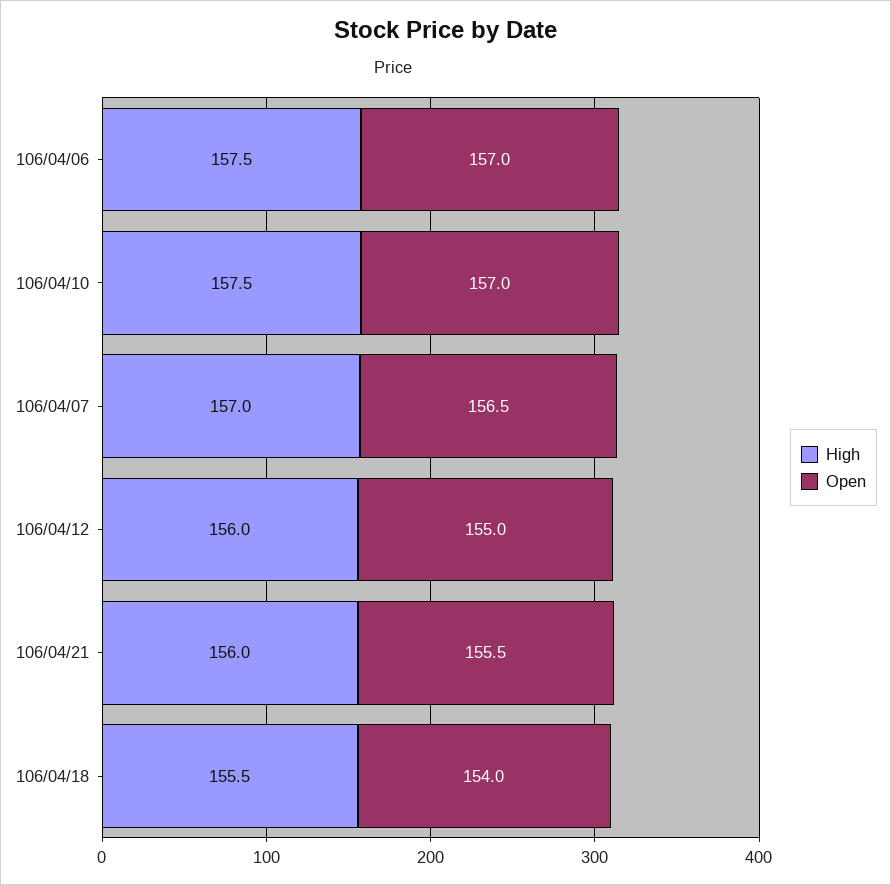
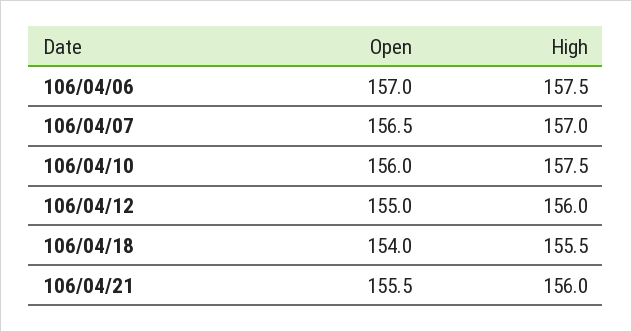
  {
    "High": {
      "106/04/06": 157.5,
      "106/04/10": 157.5,
      "106/04/07": 157,
      "106/04/12": 156,
      "106/04/21": 156,
      "106/04/18": 155.5
    },
    "Open": {
      "106/04/06": 157,
-     "106/04/10": 157,
+     "106/04/10": 156,
      "106/04/07": 156.5,
      "106/04/12": 155,
      "106/04/21": 155.5,
      "106/04/18": 154
    }
  }

